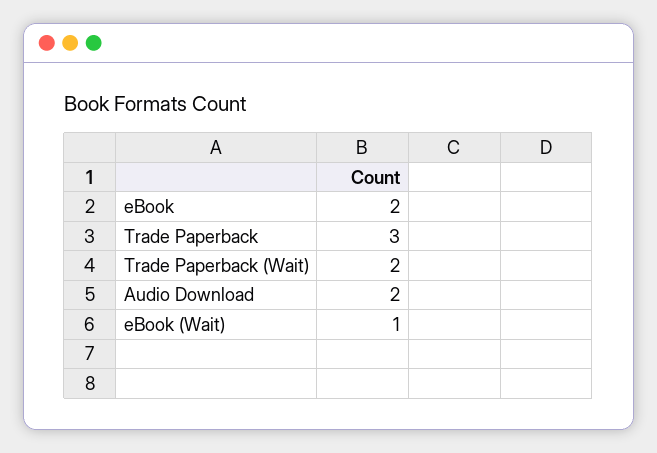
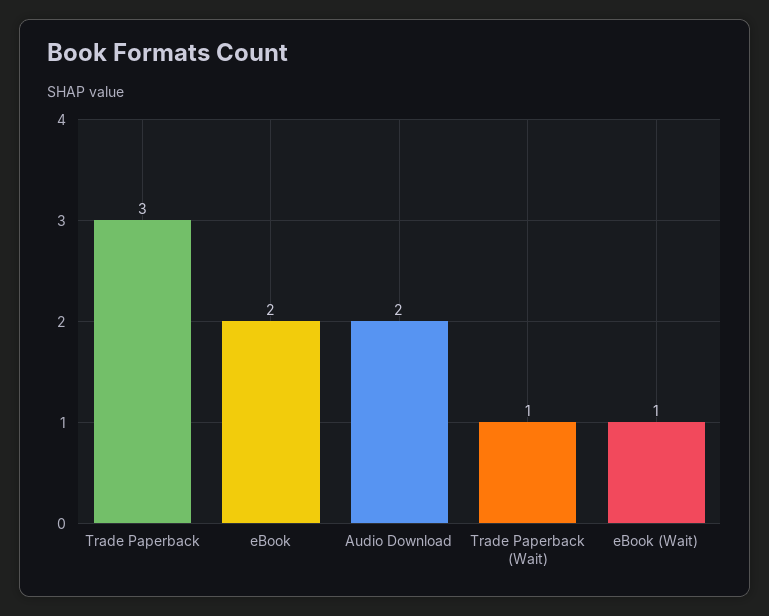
  {
    "eBook": 2,
    "Trade Paperback": 3,
-   "Trade Paperback (Wait)": 2,
+   "Trade Paperback (Wait)": 1,
    "Audio Download": 2,
    "eBook (Wait)": 1
  }

